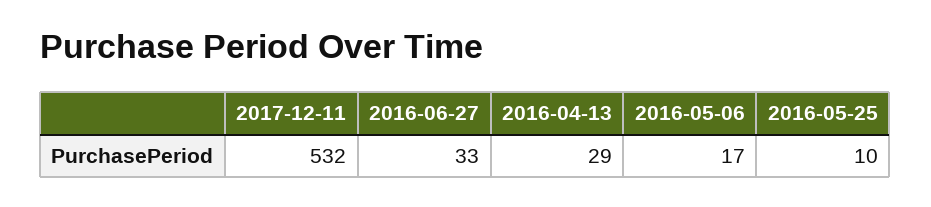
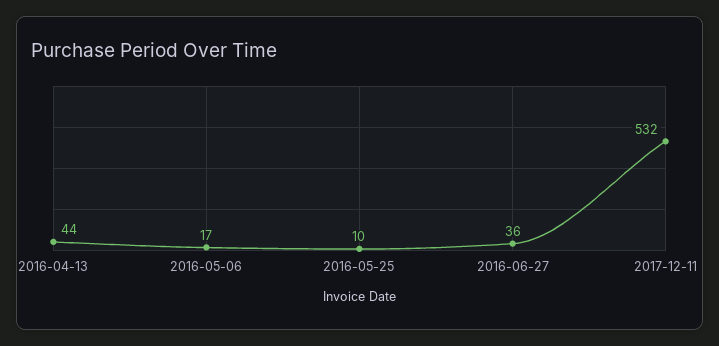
  {
    "2017-12-11": 532,
-   "2016-06-27": 33,
+   "2016-06-27": 36,
-   "2016-04-13": 29,
+   "2016-04-13": 44,
    "2016-05-06": 17,
    "2016-05-25": 10
  }

